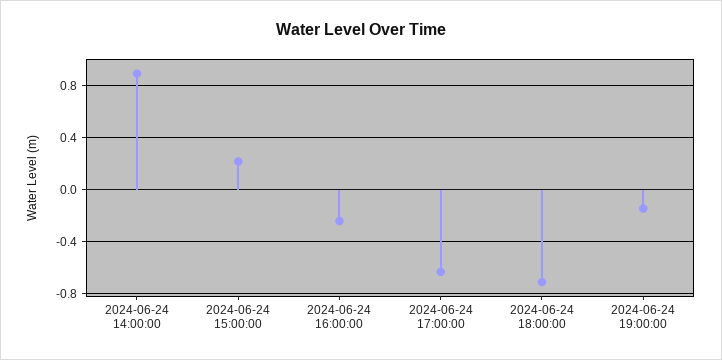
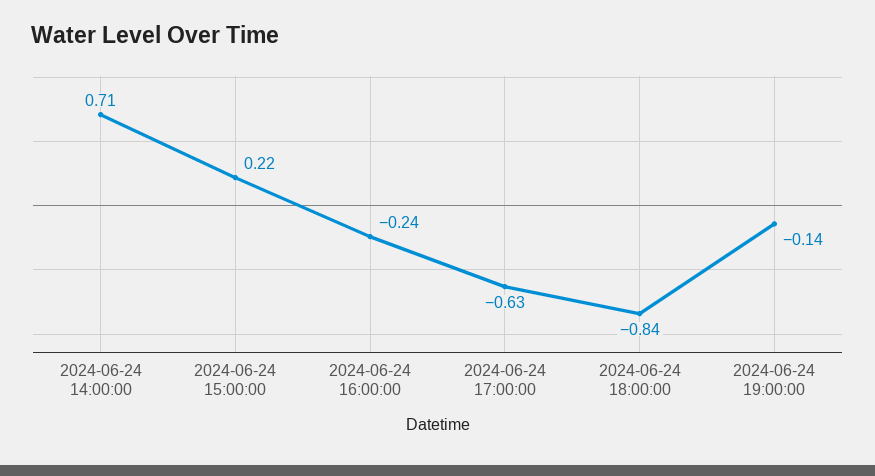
  {
-   "2024-06-24 14:00:00": 0.9,
+   "2024-06-24 14:00:00": 0.71,
    "2024-06-24 15:00:00": 0.22,
    "2024-06-24 16:00:00": -0.24,
    "2024-06-24 17:00:00": -0.63,
-   "2024-06-24 18:00:00": -0.7,
+   "2024-06-24 18:00:00": -0.84,
    "2024-06-24 19:00:00": -0.14
  }

